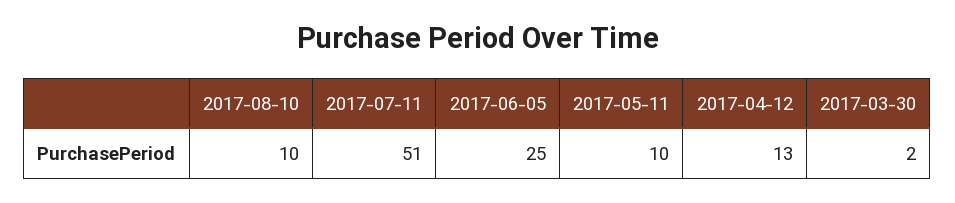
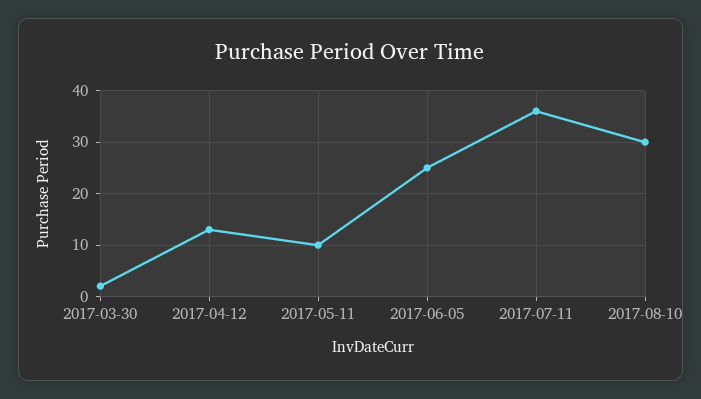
  {
-   "2017-08-10": 10,
+   "2017-08-10": 30,
-   "2017-07-11": 51,
+   "2017-07-11": 35,
    "2017-06-05": 25,
    "2017-05-11": 10,
    "2017-04-12": 13,
    "2017-03-30": 2
  }

